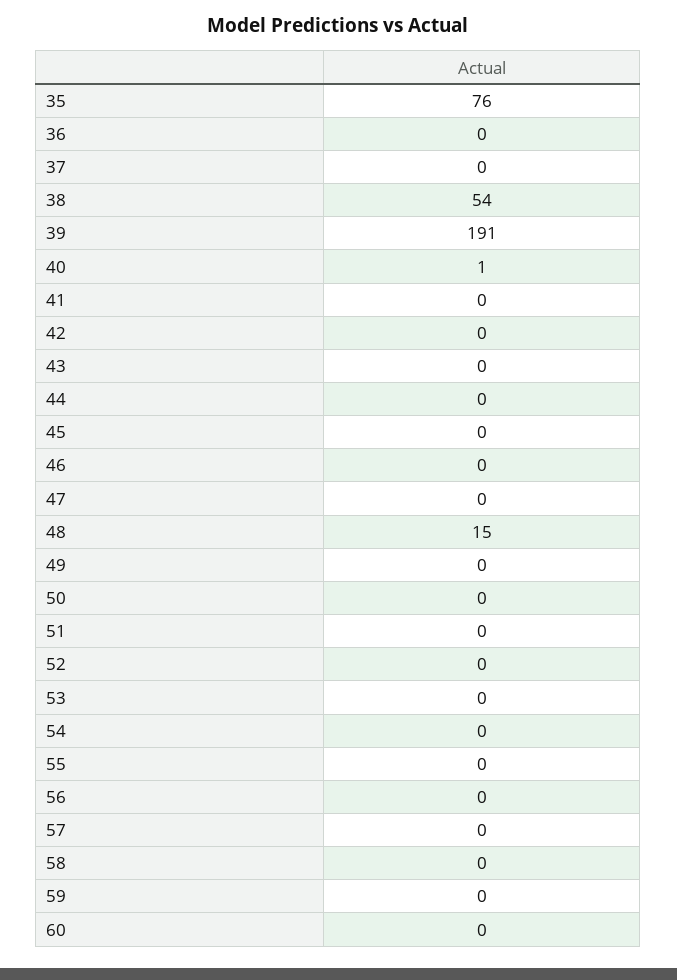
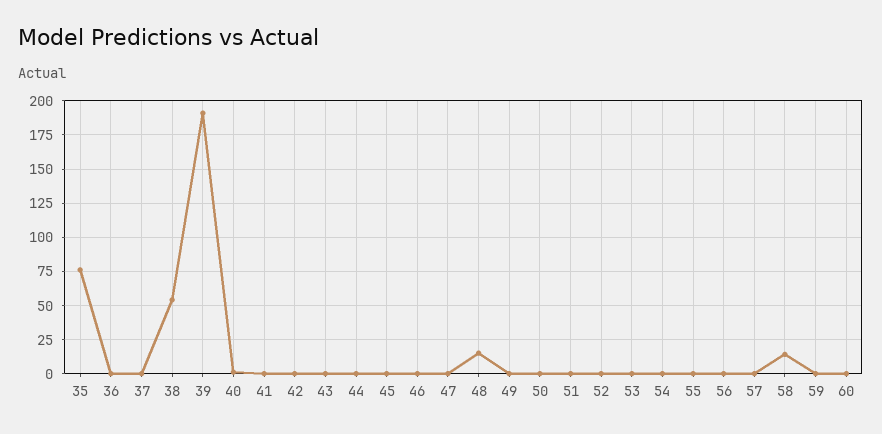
  {
    "35": 76,
    "36": 0,
    "37": 0,
    "38": 54,
    "39": 191,
    "40": 1,
    "41": 0,
    "42": 0,
    "43": 0,
    "44": 0,
    "45": 0,
    "46": 0,
    "47": 0,
    "48": 15,
    "49": 0,
    "50": 0,
    "51": 0,
    "52": 0,
    "53": 0,
    "54": 0,
    "55": 0,
    "56": 0,
    "57": 0,
-   "58": 0,
+   "58": 15,
    "59": 0,
    "60": 0
  }

